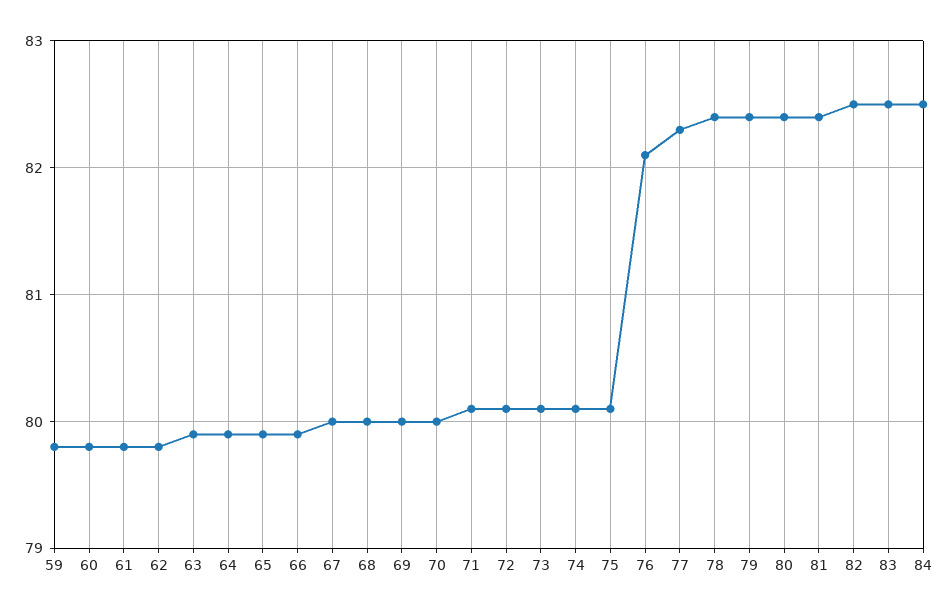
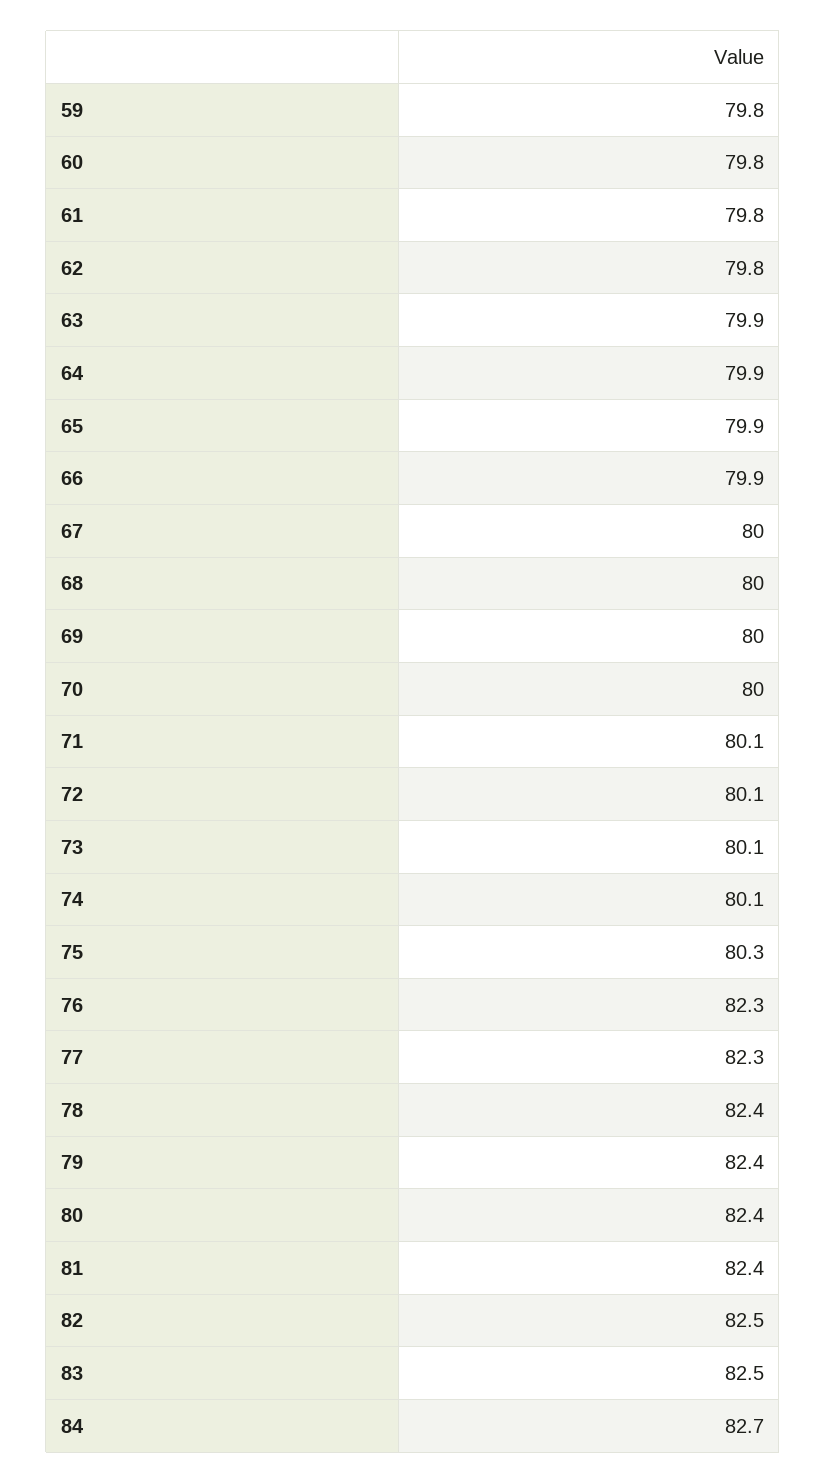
  {
    "59": 79.8,
    "60": 79.8,
    "61": 79.8,
    "62": 79.8,
    "63": 79.9,
    "64": 79.9,
    "65": 79.9,
    "66": 79.9,
    "67": 80,
    "68": 80,
    "69": 80,
    "70": 80,
    "71": 80.1,
    "72": 80.1,
    "73": 80.1,
    "74": 80.1,
-   "75": 80.1,
+   "75": 80.3,
-   "76": 82.1,
+   "76": 82.3,
    "77": 82.3,
    "78": 82.4,
    "79": 82.4,
    "80": 82.4,
    "81": 82.4,
    "82": 82.5,
    "83": 82.5,
-   "84": 82.5
+   "84": 82.7
  }

